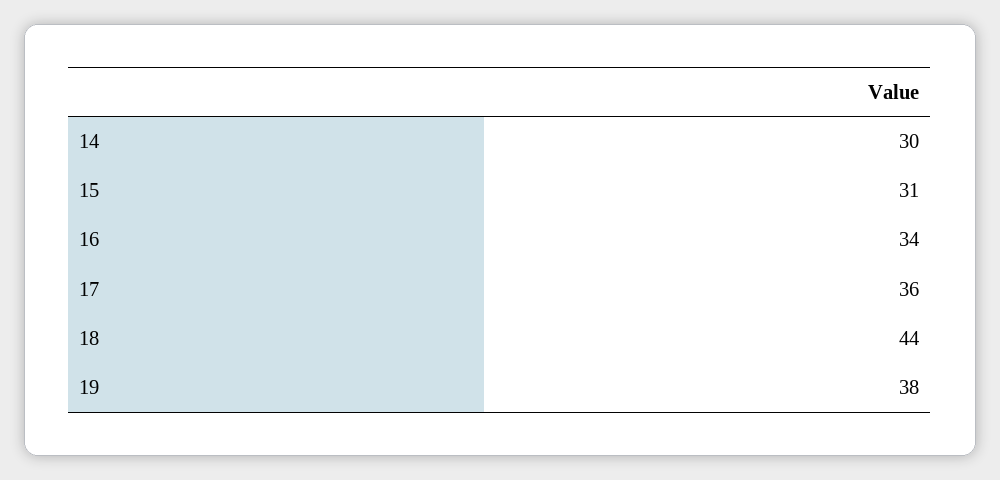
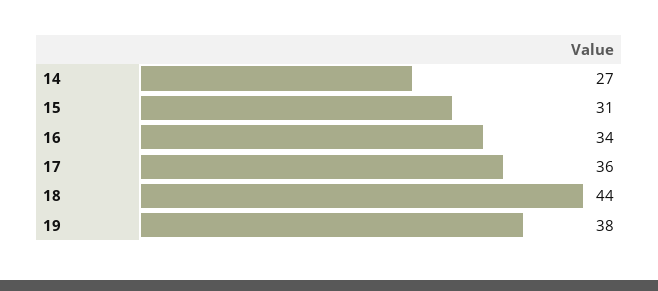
  {
-   "14": 30,
+   "14": 27,
    "15": 31,
    "16": 34,
    "17": 36,
    "18": 44,
    "19": 38
  }

